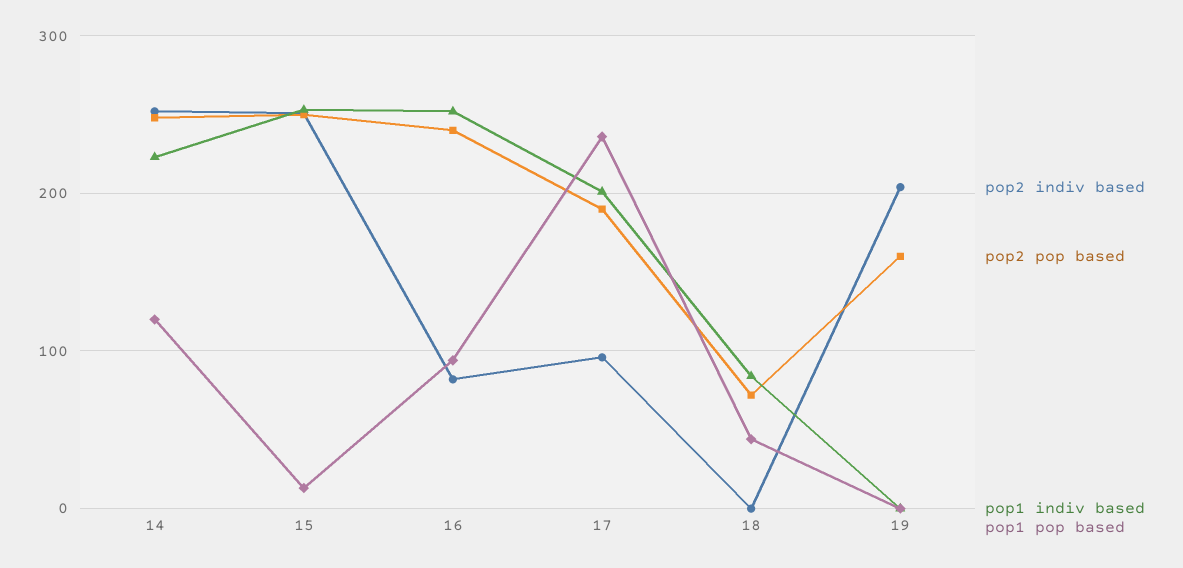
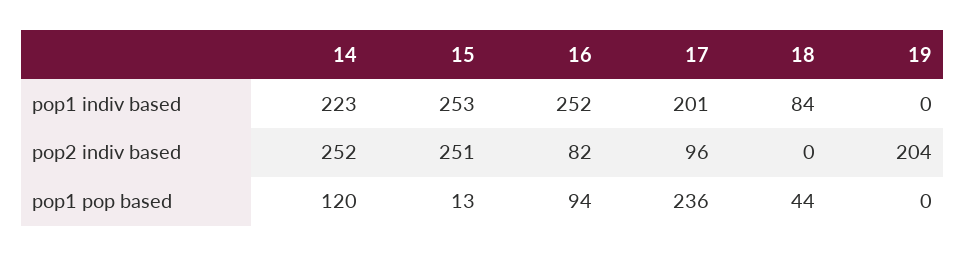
  {
    "pop2 indiv based": {
      "14": 252,
      "15": 251,
      "16": 82,
      "17": 96,
      "18": 0,
      "19": 204
    },
-   "pop2 pop based": {
-     "14": 250,
-     "15": 250,
-     "16": 240,
-     "17": 190,
-     "18": 70,
-     "19": 160
-   },
    "pop1 indiv based": {
      "14": 223,
      "15": 253,
      "16": 252,
      "17": 201,
      "18": 84,
      "19": 0
    },
    "pop1 pop based": {
      "14": 120,
      "15": 13,
      "16": 94,
      "17": 236,
      "18": 44,
      "19": 0
    }
  }

